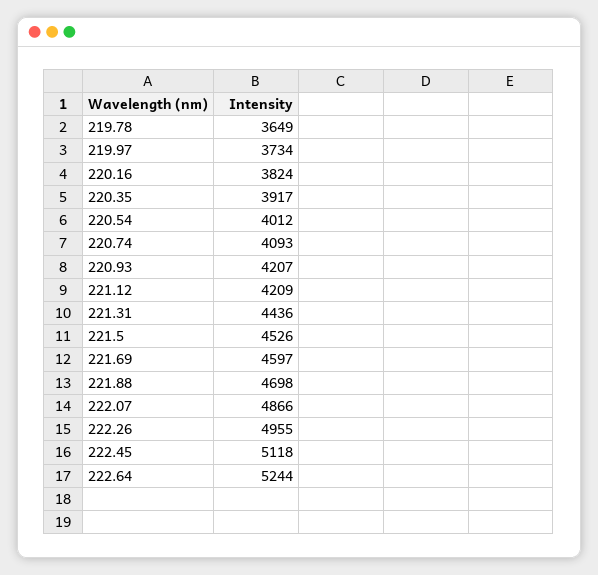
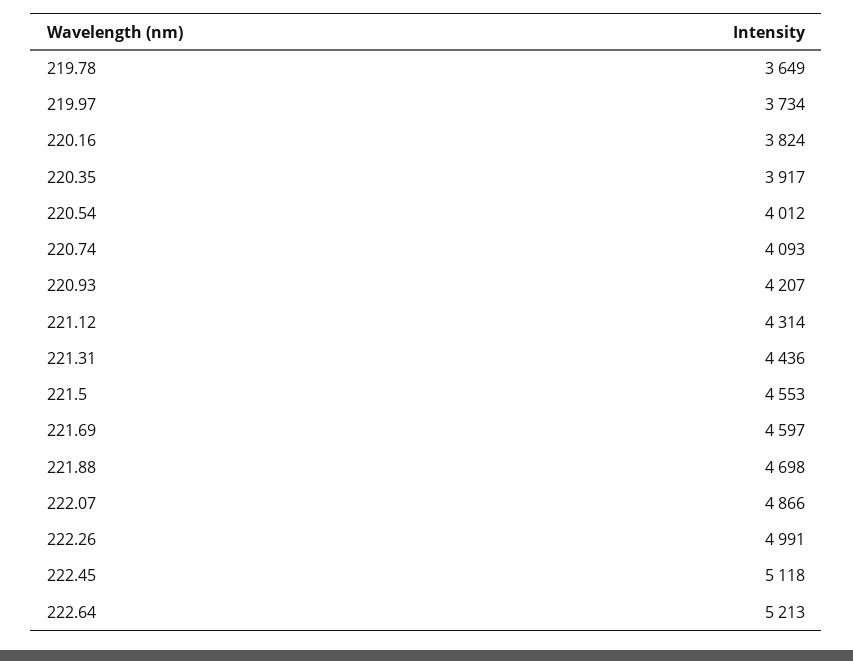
  {
    "219.78": 3649,
    "219.97": 3734,
    "220.16": 3824,
    "220.35": 3917,
    "220.54": 4012,
    "220.74": 4093,
    "220.93": 4207,
-   "221.12": 4209,
+   "221.12": 4314,
    "221.31": 4436,
-   "221.5": 4526,
+   "221.5": 4553,
    "221.69": 4597,
    "221.88": 4698,
    "222.07": 4866,
-   "222.26": 4955,
+   "222.26": 4991,
    "222.45": 5118,
-   "222.64": 5244
+   "222.64": 5213
  }

